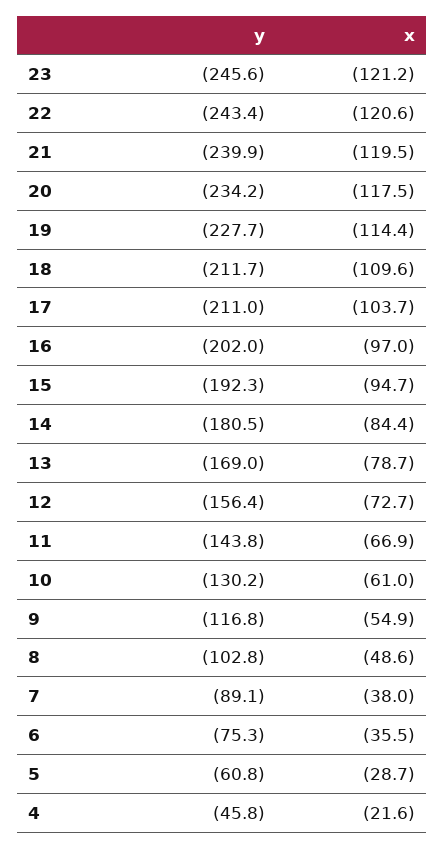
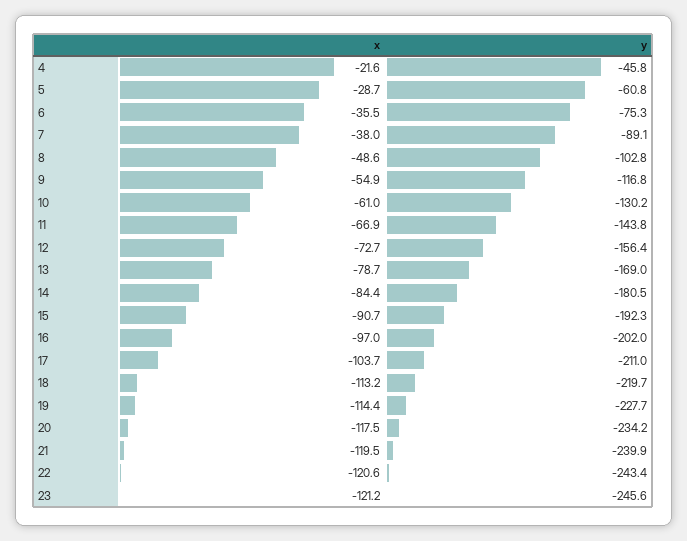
  {
    "y": {
      "23": -245.6,
      "22": -243.4,
      "21": -239.9,
      "20": -234.2,
      "19": -227.7,
-     "18": -211.7,
+     "18": -219.7,
      "17": -211,
      "16": -202,
      "15": -192.3,
      "14": -180.5,
      "13": -169,
      "12": -156.4,
      "11": -143.8,
      "10": -130.2,
      "9": -116.8,
      "8": -102.8,
      "7": -89.1,
      "6": -75.3,
      "5": -60.8,
      "4": -45.8
    },
    "x": {
      "23": -121.2,
      "22": -120.6,
      "21": -119.5,
      "20": -117.5,
      "19": -114.4,
-     "18": -109.6,
+     "18": -113.2,
      "17": -103.7,
      "16": -97,
-     "15": -94.7,
+     "15": -90.7,
      "14": -84.4,
      "13": -78.7,
      "12": -72.7,
      "11": -66.9,
      "10": -61,
      "9": -54.9,
      "8": -48.6,
      "7": -38,
      "6": -35.5,
      "5": -28.7,
      "4": -21.6
    }
  }

